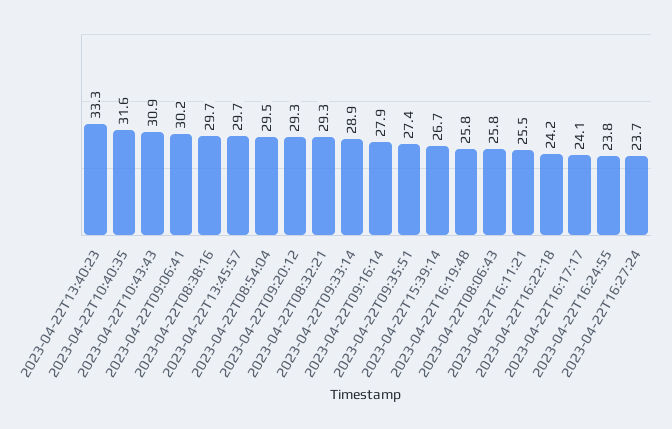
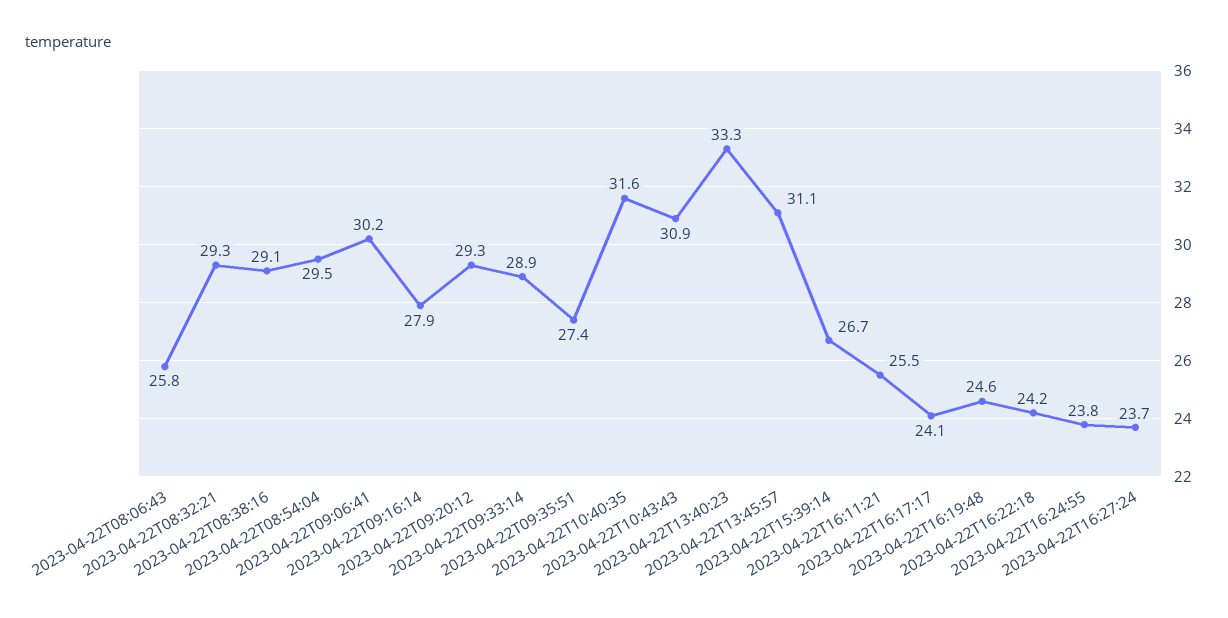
  {
    "2023-04-22T13:40:23": 33.3,
    "2023-04-22T10:40:35": 31.6,
    "2023-04-22T10:43:43": 30.9,
    "2023-04-22T09:06:41": 30.2,
-   "2023-04-22T08:38:16": 29.7,
+   "2023-04-22T08:38:16": 29.1,
-   "2023-04-22T13:45:57": 29.7,
+   "2023-04-22T13:45:57": 31.1,
    "2023-04-22T08:54:04": 29.5,
    "2023-04-22T09:20:12": 29.3,
    "2023-04-22T08:32:21": 29.3,
    "2023-04-22T09:33:14": 28.9,
    "2023-04-22T09:16:14": 27.9,
    "2023-04-22T09:35:51": 27.4,
    "2023-04-22T15:39:14": 26.7,
-   "2023-04-22T16:19:48": 25.8,
+   "2023-04-22T16:19:48": 24.6,
    "2023-04-22T08:06:43": 25.8,
    "2023-04-22T16:11:21": 25.5,
    "2023-04-22T16:22:18": 24.2,
    "2023-04-22T16:17:17": 24.1,
    "2023-04-22T16:24:55": 23.8,
    "2023-04-22T16:27:24": 23.7
  }

